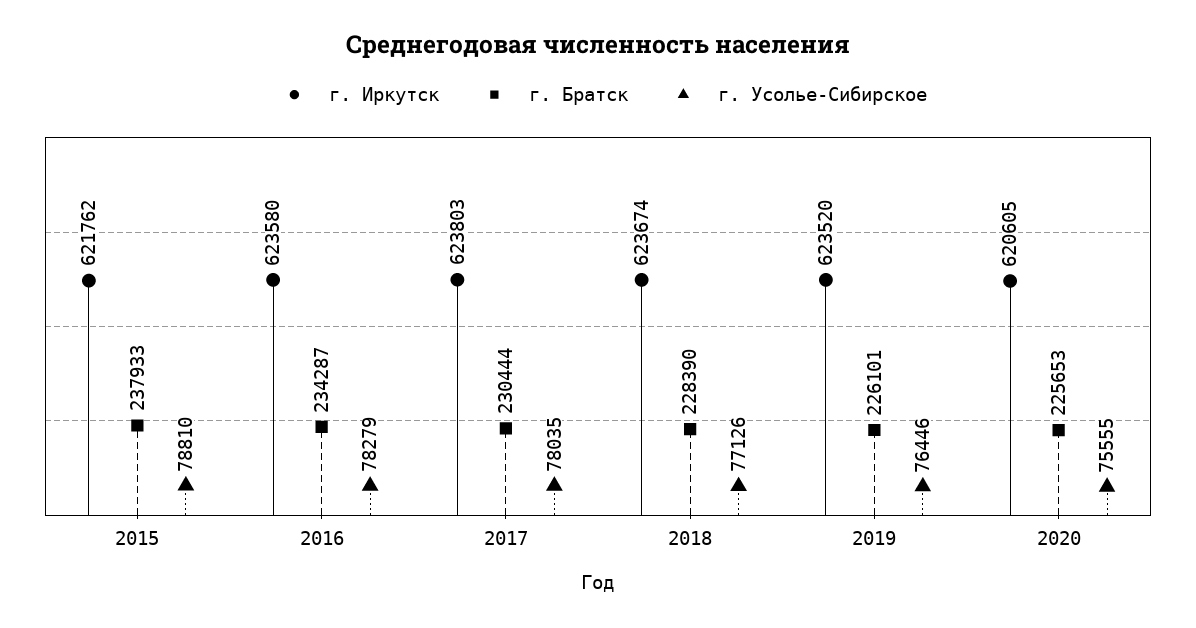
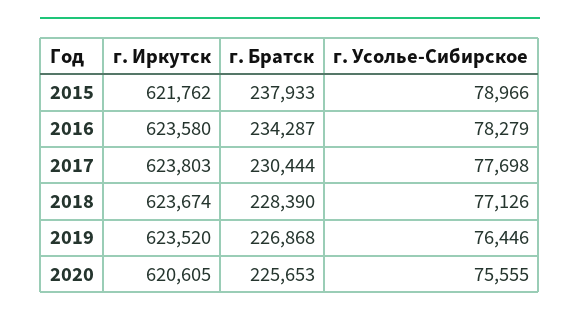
  {
    "г. Иркутск": {
      "2015": 621762,
      "2016": 623580,
      "2017": 623803,
      "2018": 623674,
      "2019": 623520,
      "2020": 620605
    },
    "г. Братск": {
      "2015": 237933,
      "2016": 234287,
      "2017": 230444,
      "2018": 228390,
-     "2019": 226101,
+     "2019": 226868,
      "2020": 225653
    },
    "г. Усолье-Сибирское": {
-     "2015": 78810,
+     "2015": 78966,
      "2016": 78279,
-     "2017": 78035,
+     "2017": 77698,
      "2018": 77126,
      "2019": 76446,
      "2020": 75555
    }
  }

